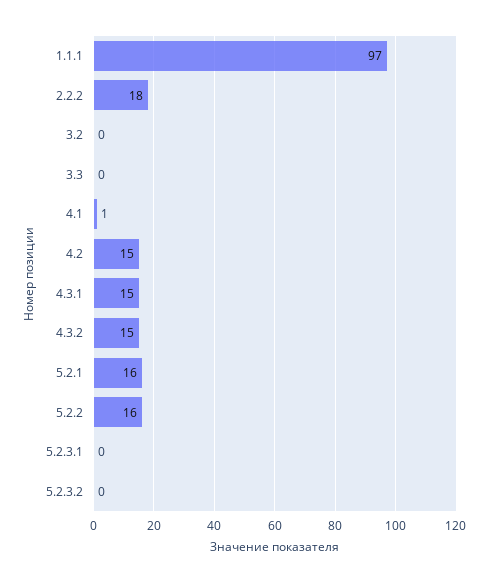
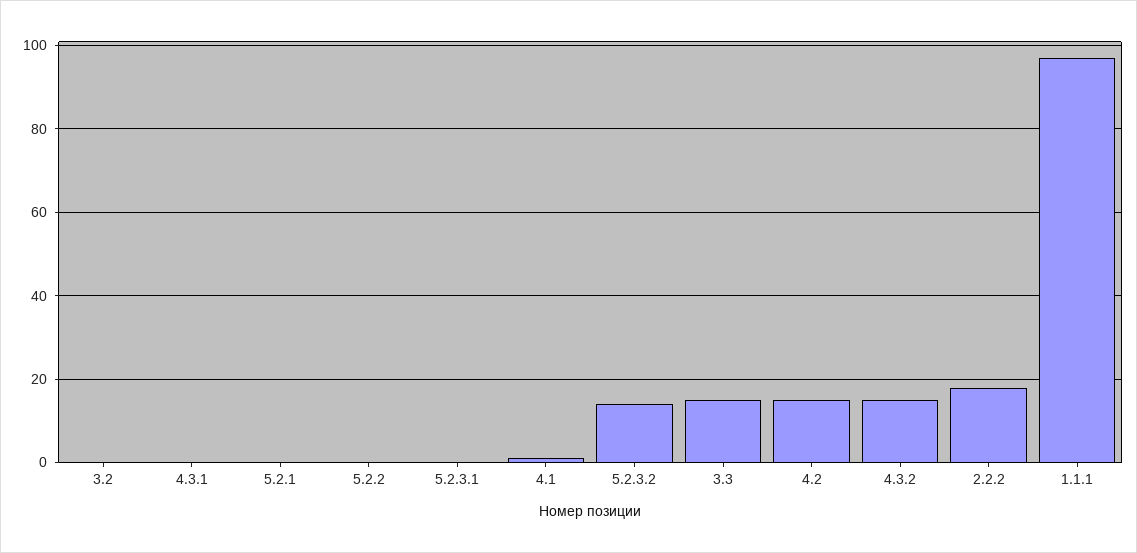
  {
    "1.1.1": 97,
    "2.2.2": 18,
    "3.2": 0,
-   "3.3": 0,
+   "3.3": 15,
    "4.1": 1,
    "4.2": 15,
-   "4.3.1": 15,
+   "4.3.1": 0,
    "4.3.2": 15,
-   "5.2.1": 16,
+   "5.2.1": 0,
-   "5.2.2": 16,
+   "5.2.2": 0,
    "5.2.3.1": 0,
-   "5.2.3.2": 0
+   "5.2.3.2": 15
  }

